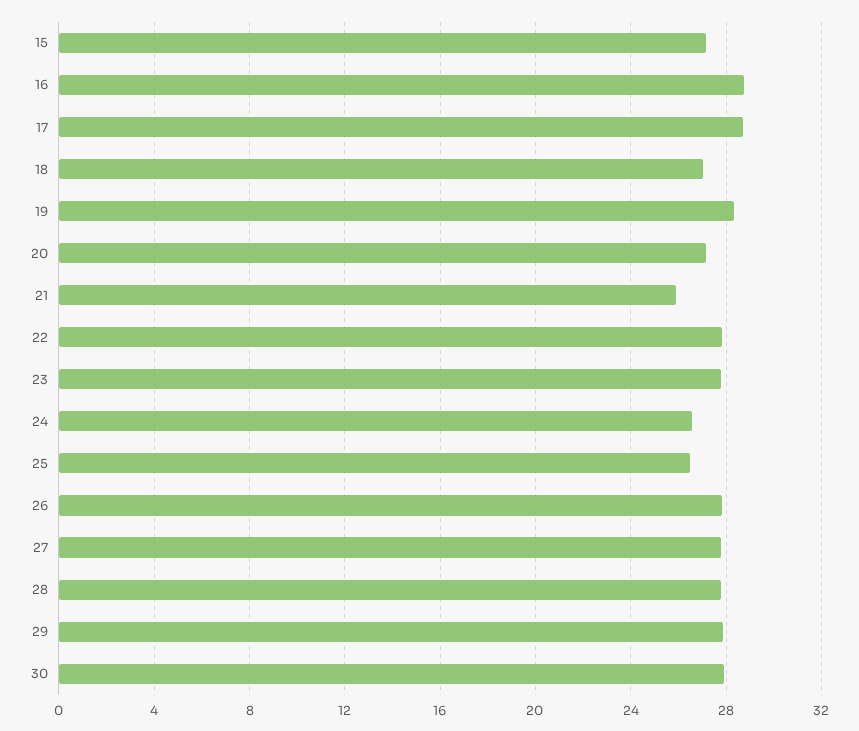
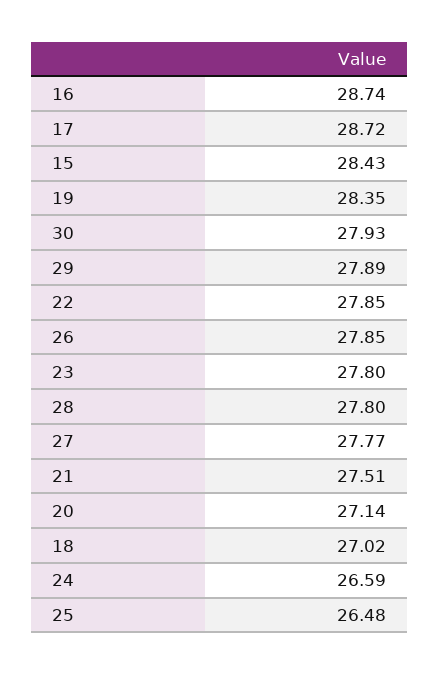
  {
-   "15": 27,
+   "15": 28.43,
    "16": 28.74,
    "17": 28.72,
    "18": 27.02,
    "19": 28.35,
    "20": 27.14,
-   "21": 26,
+   "21": 27.51,
    "22": 27.85,
    "23": 27.8,
    "24": 26.59,
    "25": 26.48,
    "26": 27.85,
    "27": 27.77,
    "28": 27.8,
    "29": 27.89,
    "30": 27.93
  }

